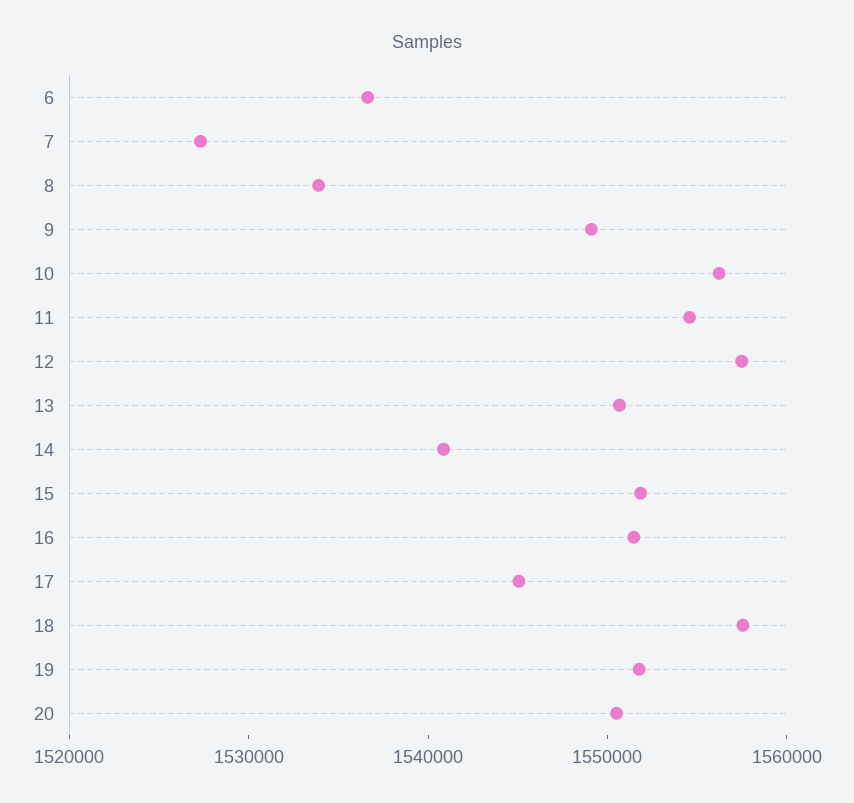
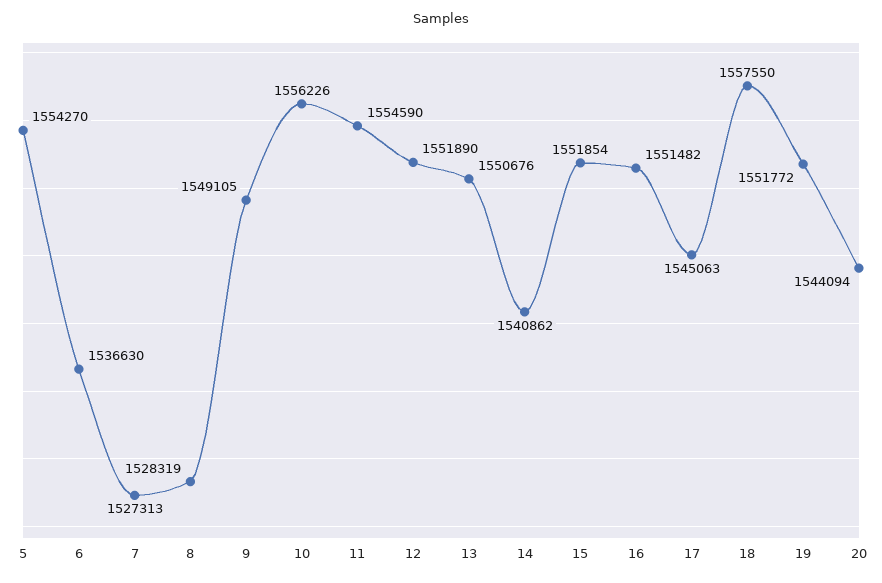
  {
    "6": 1536630,
    "7": 1527313,
-   "8": 1534000,
+   "8": 1528319,
    "9": 1549105,
    "10": 1556226,
    "11": 1554590,
-   "12": 1558000,
+   "12": 1551890,
    "13": 1550676,
    "14": 1540862,
    "15": 1551854,
    "16": 1551482,
    "17": 1545063,
    "18": 1557550,
    "19": 1551772,
-   "20": 1550000
+   "20": 1544094,
+   "5": 1554270
  }

